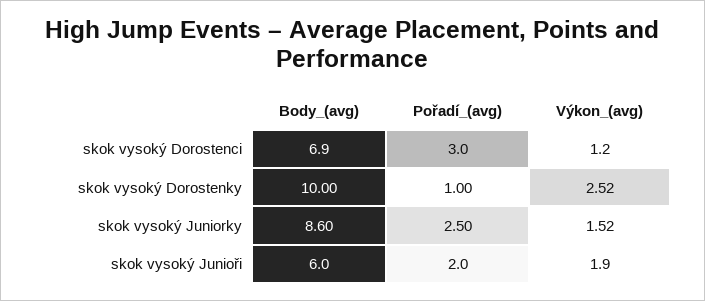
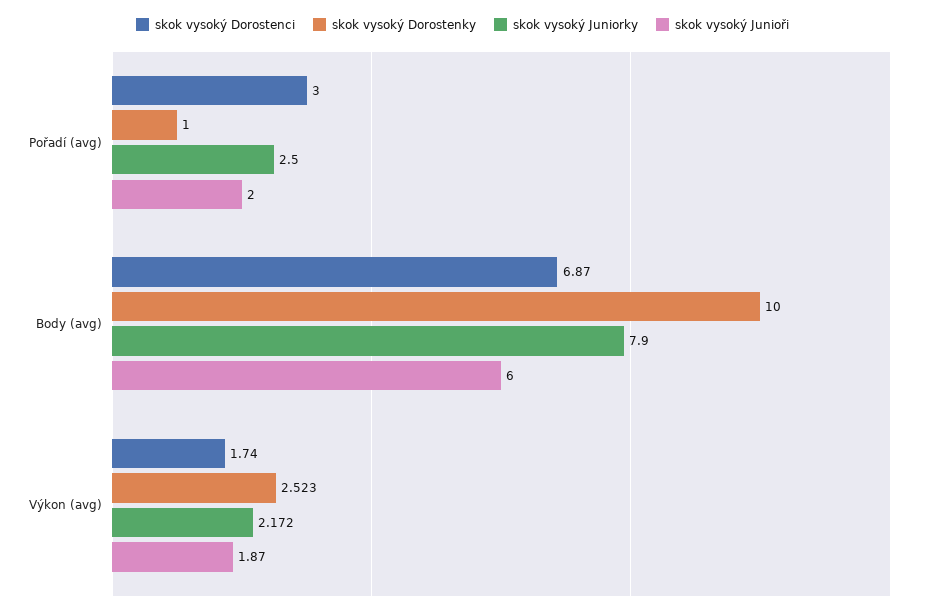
  {
    "skok vysoký Dorostenci": {
      "Body_(avg)": 6.87,
      "Pořadí_(avg)": 3,
-     "Výkon_(avg)": 1.2
+     "Výkon_(avg)": 1.74
    },
    "skok vysoký Dorostenky": {
      "Body_(avg)": 10,
      "Pořadí_(avg)": 1,
      "Výkon_(avg)": 2.523
    },
    "skok vysoký Juniorky": {
-     "Body_(avg)": 8.6,
+     "Body_(avg)": 7.9,
      "Pořadí_(avg)": 2.5,
-     "Výkon_(avg)": 1.52
+     "Výkon_(avg)": 2.172
    },
    "skok vysoký Junioři": {
      "Body_(avg)": 6,
      "Pořadí_(avg)": 2,
      "Výkon_(avg)": 1.87
    }
  }

